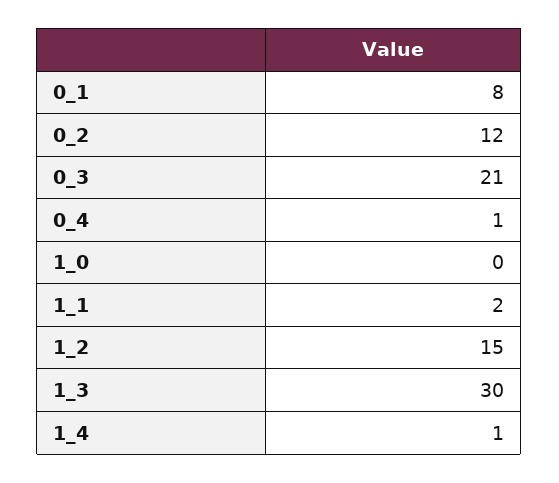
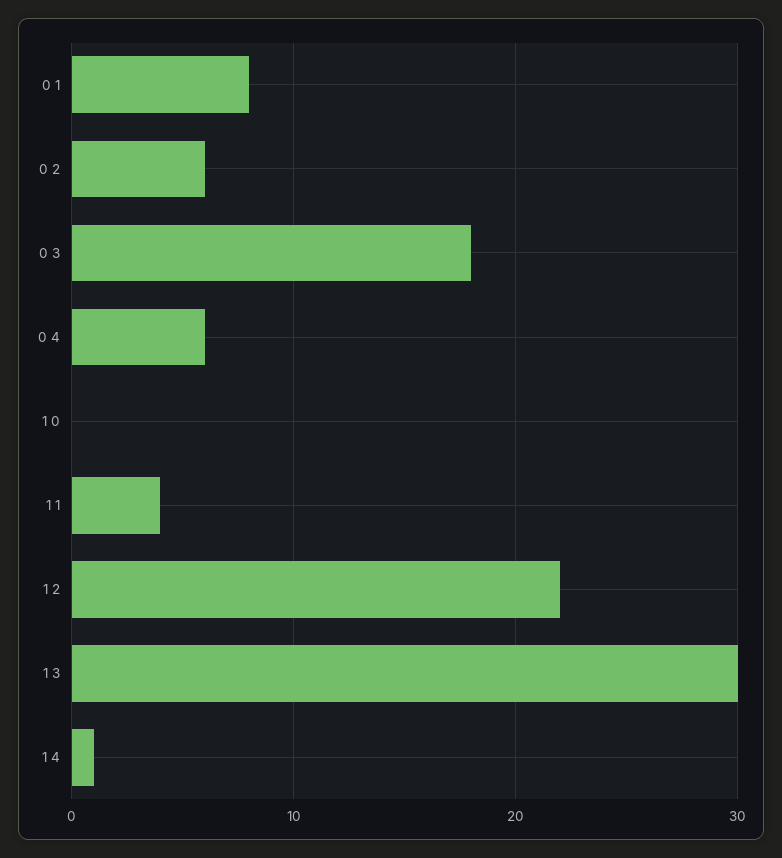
  {
    "0_1": 8,
-   "0_2": 12,
+   "0_2": 6,
-   "0_3": 21,
+   "0_3": 18,
-   "0_4": 1,
+   "0_4": 6,
    "1_0": 0,
-   "1_1": 2,
+   "1_1": 4,
-   "1_2": 15,
+   "1_2": 22,
    "1_3": 30,
    "1_4": 1
  }

